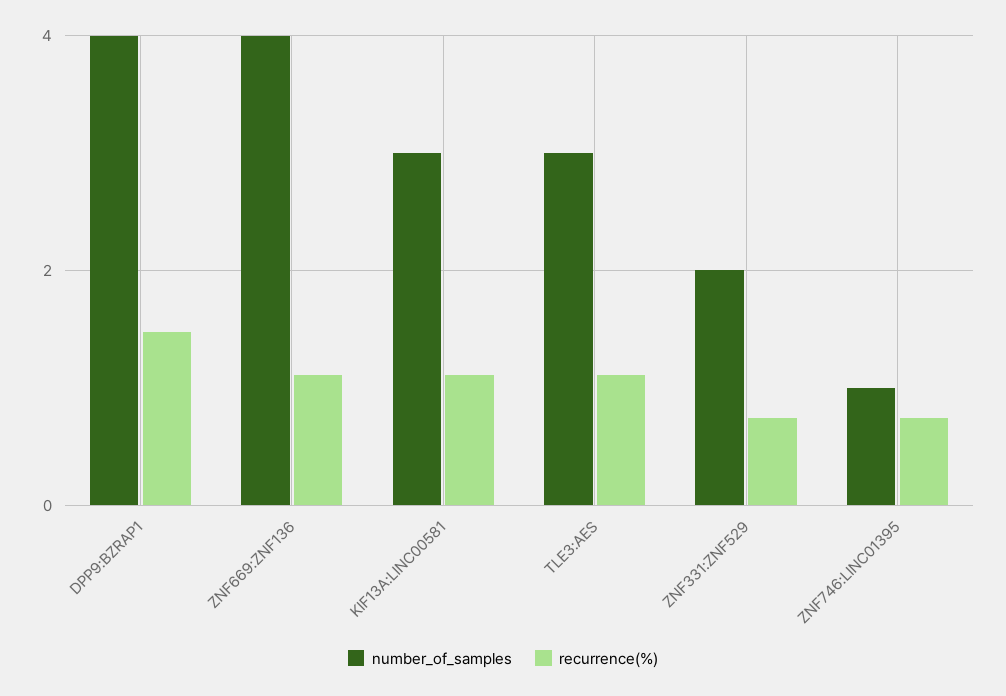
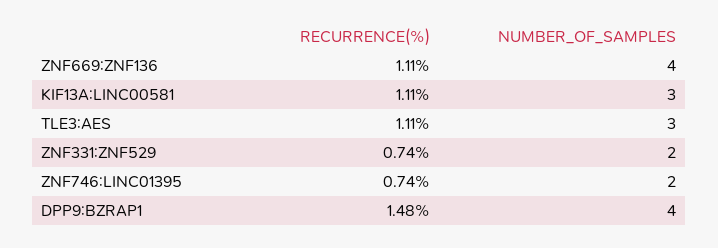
  {
    "number_of_samples": {
      "DPP9:BZRAP1": 4,
      "ZNF669:ZNF136": 4,
      "KIF13A:LINC00581": 3,
      "TLE3:AES": 3,
      "ZNF331:ZNF529": 2,
-     "ZNF746:LINC01395": 1
+     "ZNF746:LINC01395": 2
    },
    "recurrence(%)": {
      "DPP9:BZRAP1": 1.48,
      "ZNF669:ZNF136": 1.11,
      "KIF13A:LINC00581": 1.11,
      "TLE3:AES": 1.11,
      "ZNF331:ZNF529": 0.74,
      "ZNF746:LINC01395": 0.74
    }
  }

